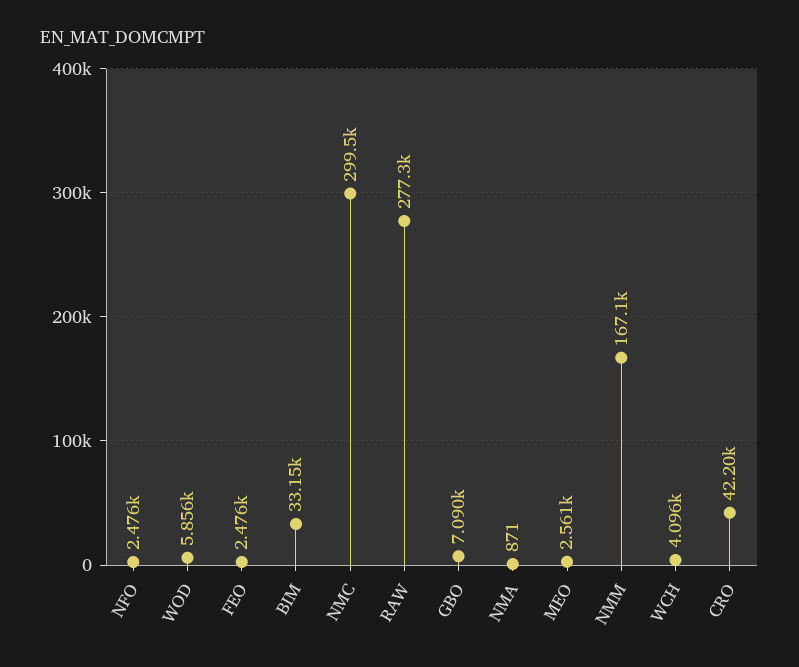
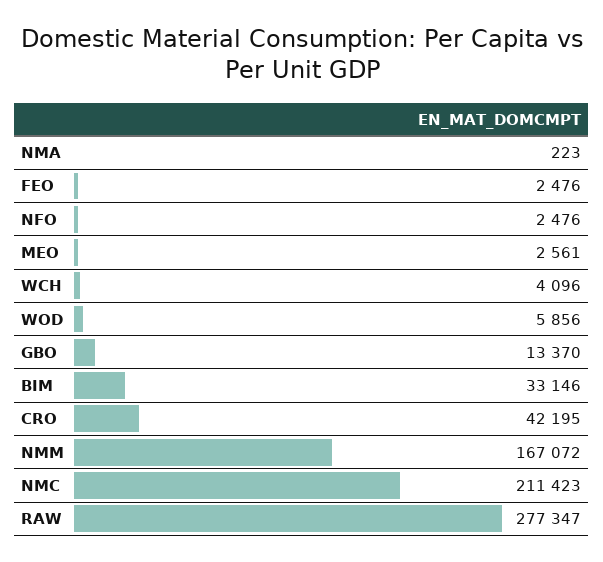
  {
    "NFO": 2476,
    "WOD": 5856,
    "FEO": 2476,
    "BIM": 33146,
-   "NMC": 299500,
+   "NMC": 211423,
    "RAW": 277347,
-   "GBO": 7090,
+   "GBO": 13370,
-   "NMA": 871,
+   "NMA": 223,
    "MEO": 2561,
    "NMM": 167072,
    "WCH": 4096,
    "CRO": 42195
  }

